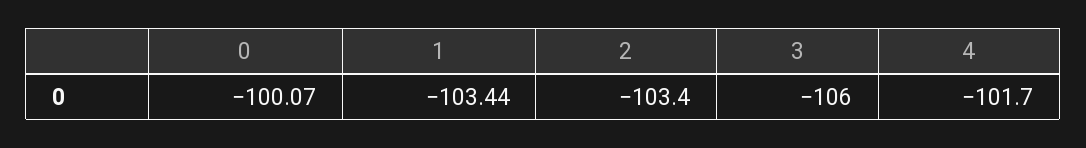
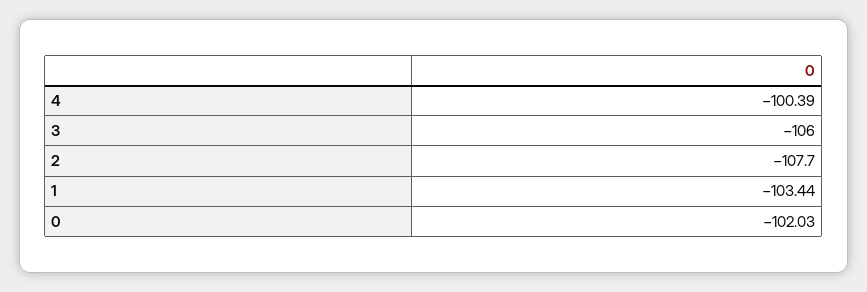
  {
-   "0": -100.07,
+   "0": -102.03,
    "1": -103.44,
-   "2": -103.4,
+   "2": -107.7,
    "3": -106,
-   "4": -101.7
+   "4": -100.39
  }

